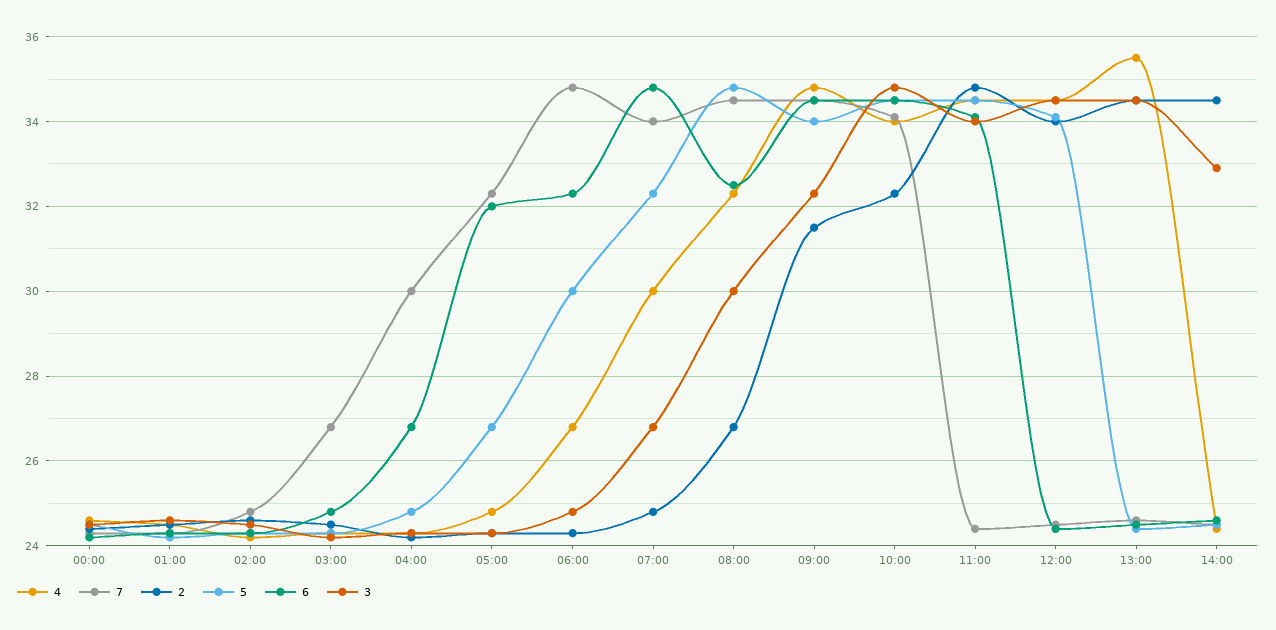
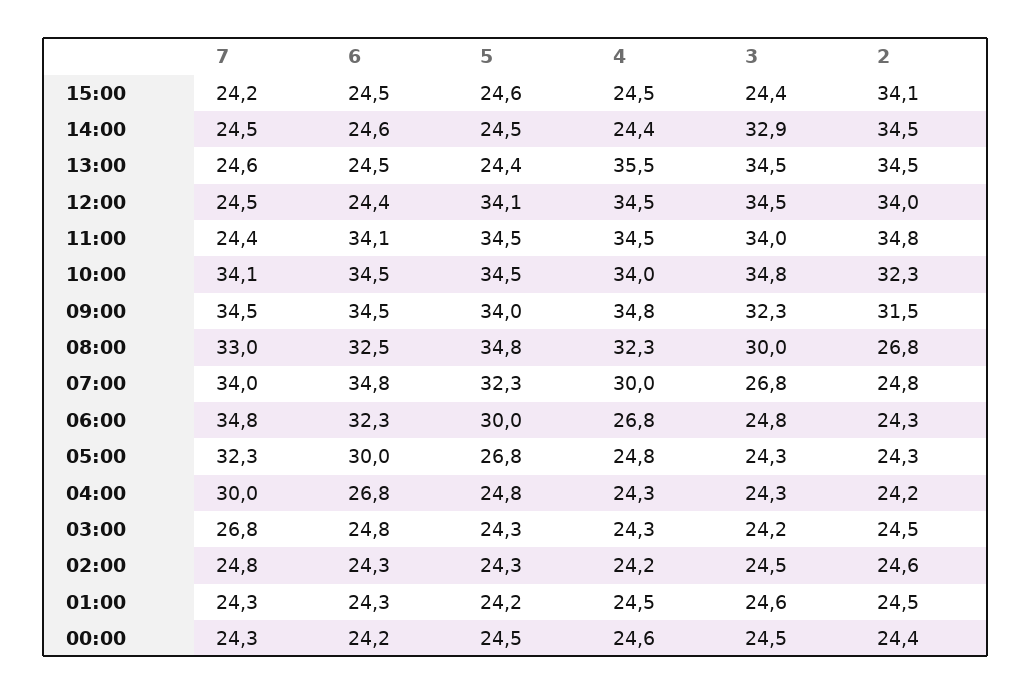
  {
    "4": {
      "00:00": 24.6,
      "01:00": 24.5,
      "02:00": 24.2,
      "03:00": 24.3,
      "04:00": 24.3,
      "05:00": 24.8,
      "06:00": 26.8,
      "07:00": 30,
      "08:00": 32.3,
      "09:00": 34.8,
      "10:00": 34,
      "11:00": 34.5,
      "12:00": 34.5,
      "13:00": 35.5,
-     "14:00": 24.4
+     "14:00": 24.4,
+     "15:00": 24.5
    },
    "7": {
      "00:00": 24.3,
      "01:00": 24.3,
      "02:00": 24.8,
      "03:00": 26.8,
      "04:00": 30,
      "05:00": 32.3,
      "06:00": 34.8,
      "07:00": 34,
-     "08:00": 34.5,
+     "08:00": 33,
      "09:00": 34.5,
      "10:00": 34.1,
      "11:00": 24.4,
      "12:00": 24.5,
      "13:00": 24.6,
-     "14:00": 24.5
+     "14:00": 24.5,
+     "15:00": 24.2
    },
    "2": {
      "00:00": 24.4,
      "01:00": 24.5,
      "02:00": 24.6,
      "03:00": 24.5,
      "04:00": 24.2,
      "05:00": 24.3,
      "06:00": 24.3,
      "07:00": 24.8,
      "08:00": 26.8,
      "09:00": 31.5,
      "10:00": 32.3,
      "11:00": 34.8,
      "12:00": 34,
      "13:00": 34.5,
-     "14:00": 34.5
+     "14:00": 34.5,
+     "15:00": 34.1
    },
    "5": {
      "00:00": 24.5,
      "01:00": 24.2,
      "02:00": 24.3,
      "03:00": 24.3,
      "04:00": 24.8,
      "05:00": 26.8,
      "06:00": 30,
      "07:00": 32.3,
      "08:00": 34.8,
      "09:00": 34,
      "10:00": 34.5,
      "11:00": 34.5,
      "12:00": 34.1,
      "13:00": 24.4,
-     "14:00": 24.5
+     "14:00": 24.5,
+     "15:00": 24.6
    },
    "6": {
      "00:00": 24.2,
      "01:00": 24.3,
      "02:00": 24.3,
      "03:00": 24.8,
      "04:00": 26.8,
-     "05:00": 32,
+     "05:00": 30,
      "06:00": 32.3,
      "07:00": 34.8,
      "08:00": 32.5,
      "09:00": 34.5,
      "10:00": 34.5,
      "11:00": 34.1,
      "12:00": 24.4,
      "13:00": 24.5,
-     "14:00": 24.6
+     "14:00": 24.6,
+     "15:00": 24.5
    },
    "3": {
      "00:00": 24.5,
      "01:00": 24.6,
      "02:00": 24.5,
      "03:00": 24.2,
      "04:00": 24.3,
      "05:00": 24.3,
      "06:00": 24.8,
      "07:00": 26.8,
      "08:00": 30,
      "09:00": 32.3,
      "10:00": 34.8,
      "11:00": 34,
      "12:00": 34.5,
      "13:00": 34.5,
-     "14:00": 32.9
+     "14:00": 32.9,
+     "15:00": 24.4
    }
  }

